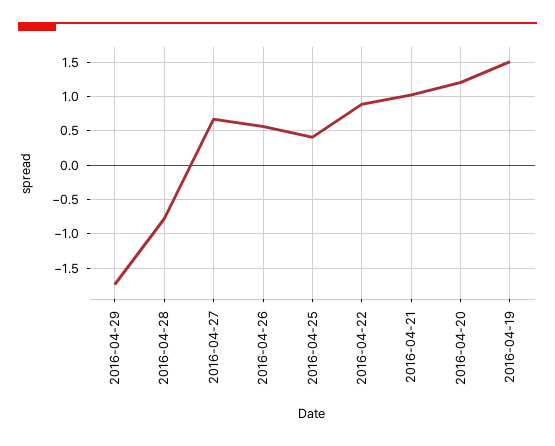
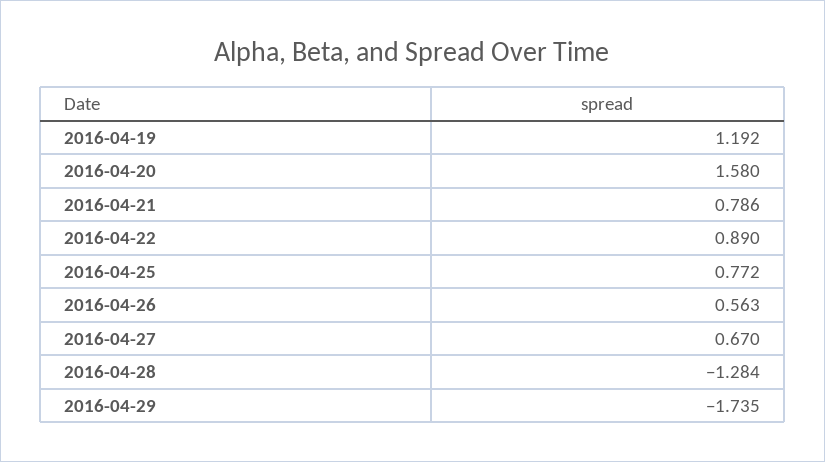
  {
    "2016-04-29": -1.735,
-   "2016-04-28": -0.8,
+   "2016-04-28": -1.284,
    "2016-04-27": 0.67,
    "2016-04-26": 0.563,
-   "2016-04-25": 0.4,
+   "2016-04-25": 0.772,
    "2016-04-22": 0.89,
-   "2016-04-21": 1,
+   "2016-04-21": 0.786,
-   "2016-04-20": 1.2,
+   "2016-04-20": 1.58,
-   "2016-04-19": 1.5
+   "2016-04-19": 1.192
  }

